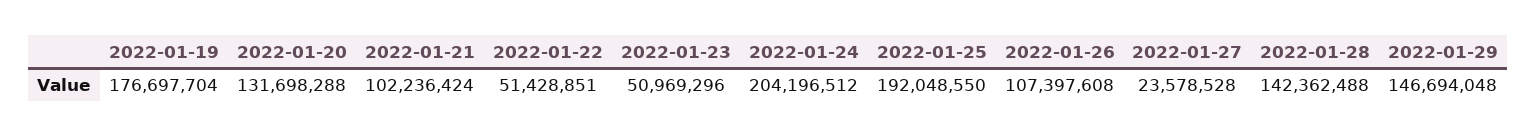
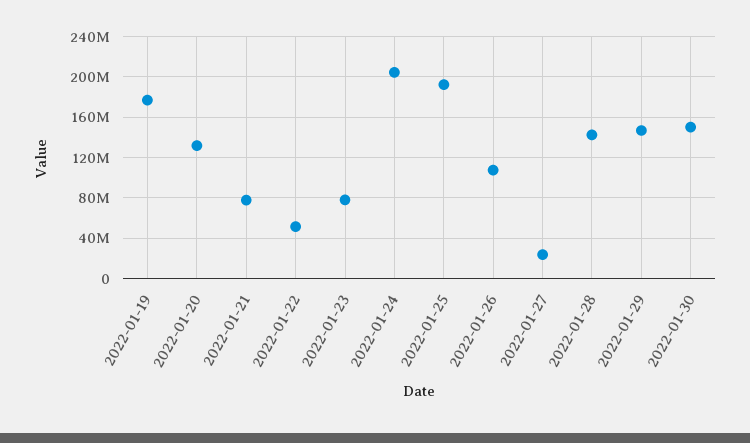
  {
    "2022-01-19": 176697704,
    "2022-01-20": 131698288,
-   "2022-01-21": 102236424,
+   "2022-01-21": 80000000,
    "2022-01-22": 51428851,
-   "2022-01-23": 50969296,
+   "2022-01-23": 80000000,
    "2022-01-24": 204196512,
    "2022-01-25": 192048550,
    "2022-01-26": 107397608,
    "2022-01-27": 23578528,
    "2022-01-28": 142362488,
-   "2022-01-29": 146694048
+   "2022-01-29": 146694048,
+   "2022-01-30": 150000000
  }

